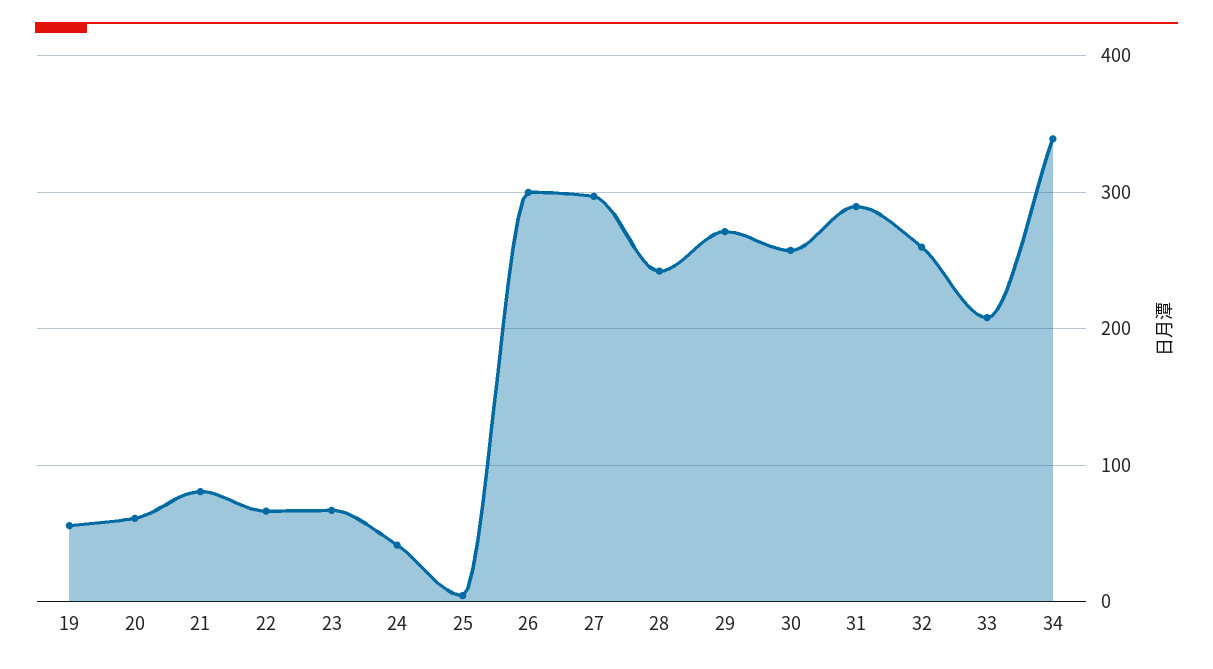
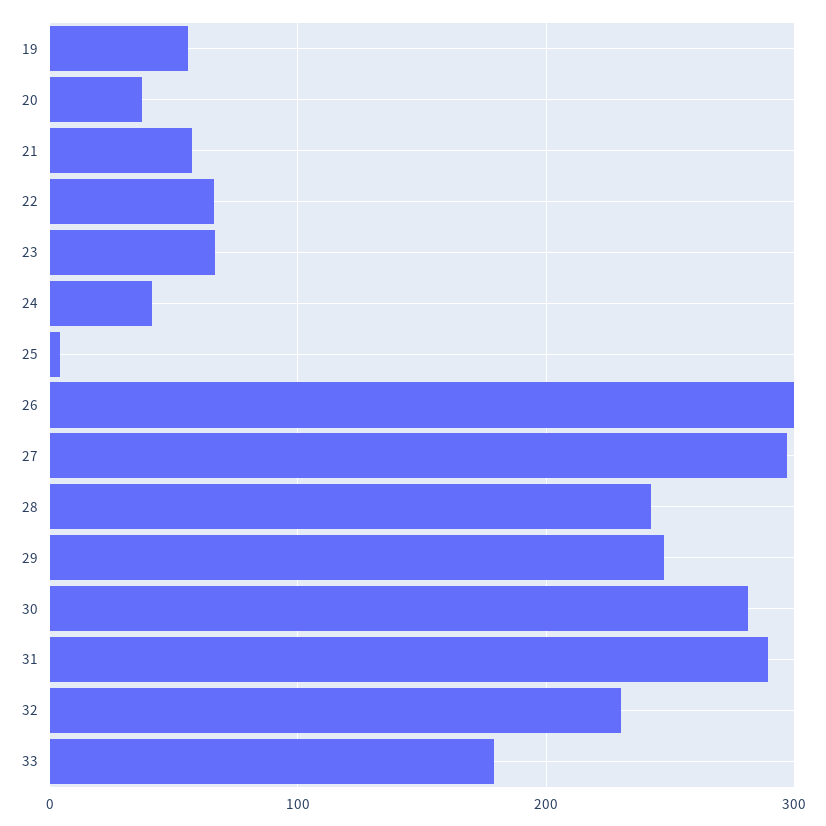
  {
    "19": 60,
-   "20": 60,
+   "20": 40,
-   "21": 80,
+   "21": 60,
    "22": 70,
    "23": 70,
    "24": 40,
    "25": 0,
    "26": 300,
    "27": 300,
    "28": 240,
-   "29": 270,
+   "29": 250,
-   "30": 260,
+   "30": 280,
    "31": 290,
-   "32": 260,
+   "32": 230,
-   "33": 210,
+   "33": 180
-   "34": 340
  }

